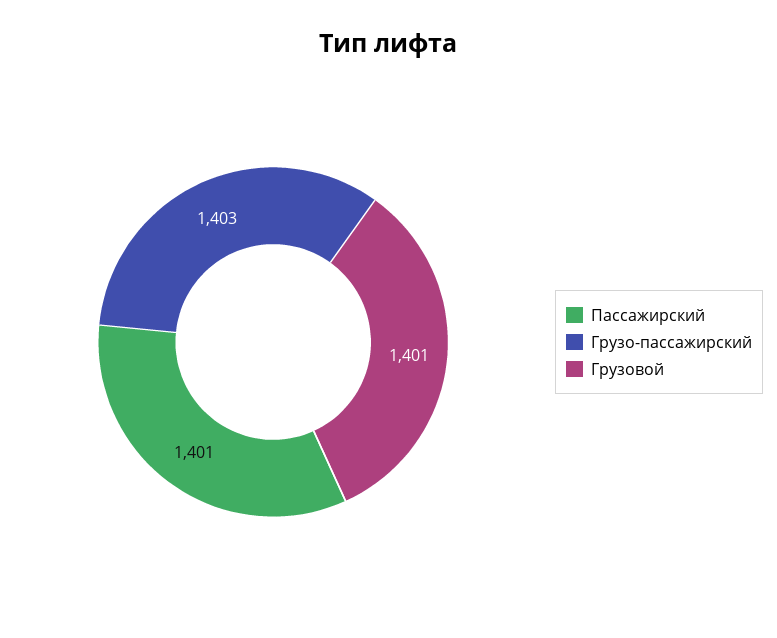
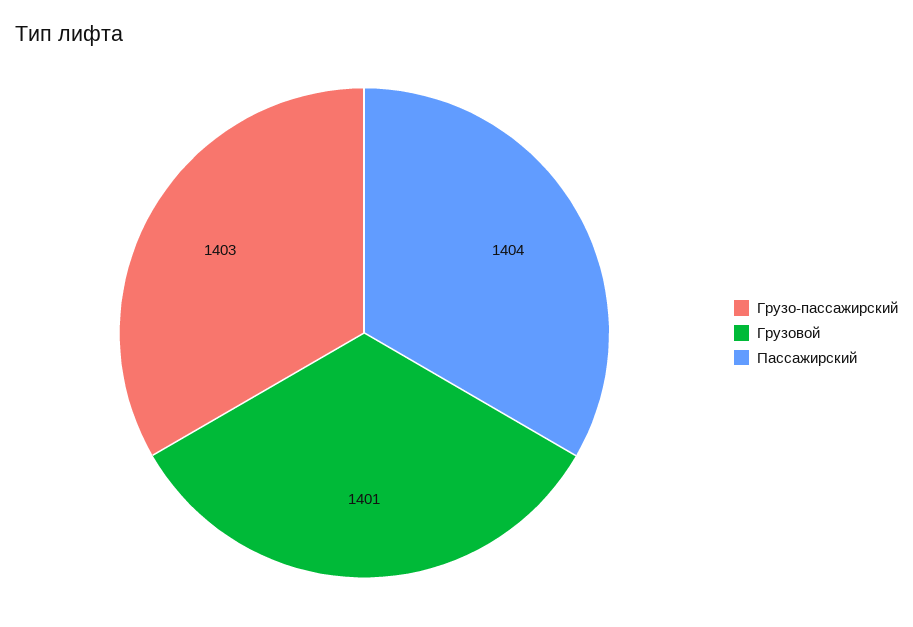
  {
-   "Пассажирский": 1401,
+   "Пассажирский": 1404,
    "Грузо-пассажирский": 1403,
    "Грузовой": 1401
  }

